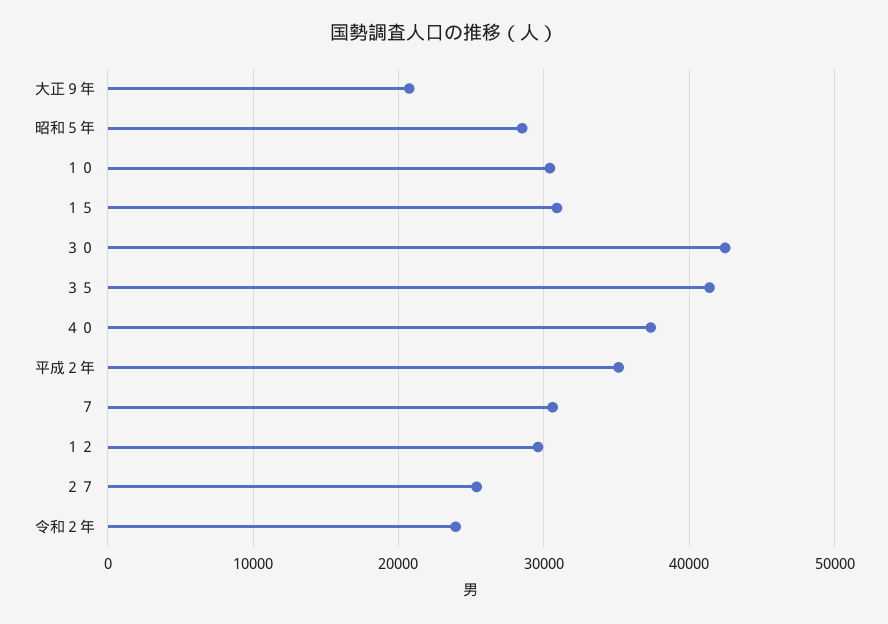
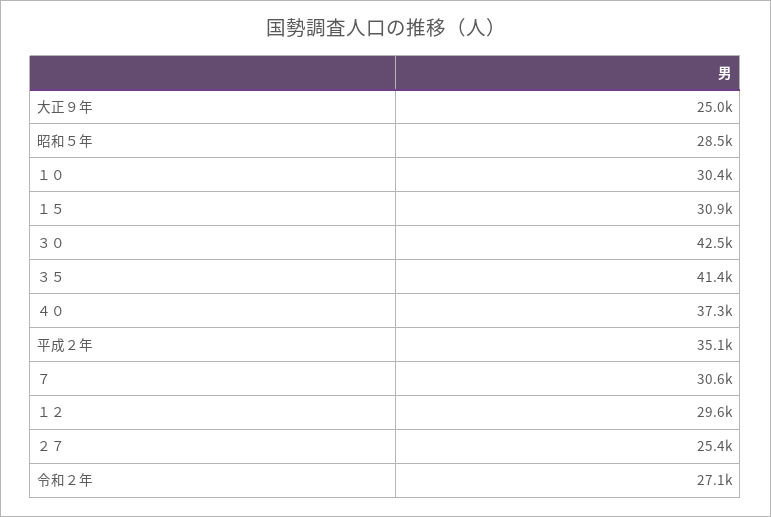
  {
-   "大正９年": 21000,
+   "大正９年": 25000,
    "昭和５年": 28500,
    "１０": 30400,
    "１５": 30900,
    "３０": 42500,
    "３５": 41400,
    "４０": 37300,
    "平成２年": 35100,
    "７": 30600,
    "１２": 29600,
    "２７": 25400,
-   "令和２年": 24000
+   "令和２年": 27100
  }

